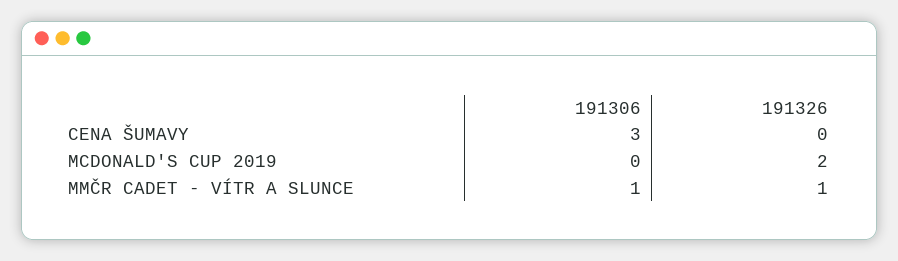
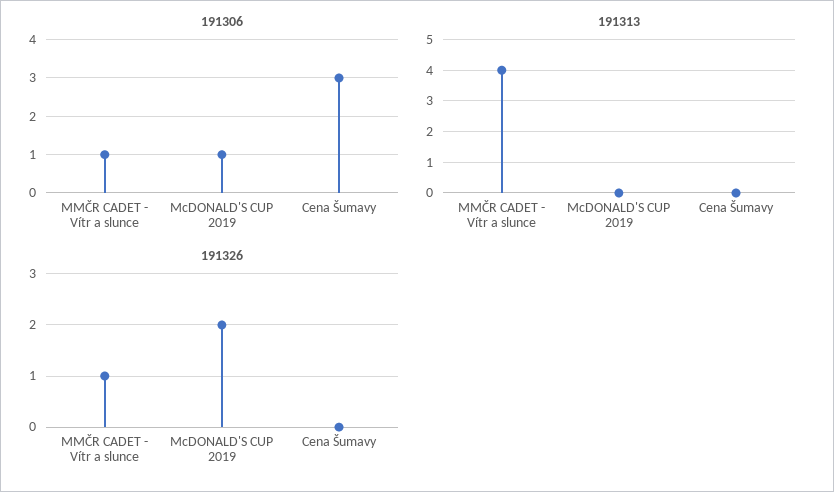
  {
    "191306": {
      "CENA ŠUMAVY": 3,
-     "MCDONALD'S CUP 2019": 0,
+     "MCDONALD'S CUP 2019": 1,
      "MMČR CADET - VÍTR A SLUNCE": 1
    },
    "191326": {
      "CENA ŠUMAVY": 0,
      "MCDONALD'S CUP 2019": 2,
      "MMČR CADET - VÍTR A SLUNCE": 1
-   }
+   },
+   "191313": {
+     "MMČR CADET - VÍTR A SLUNCE": 4,
+     "MCDONALD'S CUP 2019": 0,
+     "CENA ŠUMAVY": 0
+   }
  }

